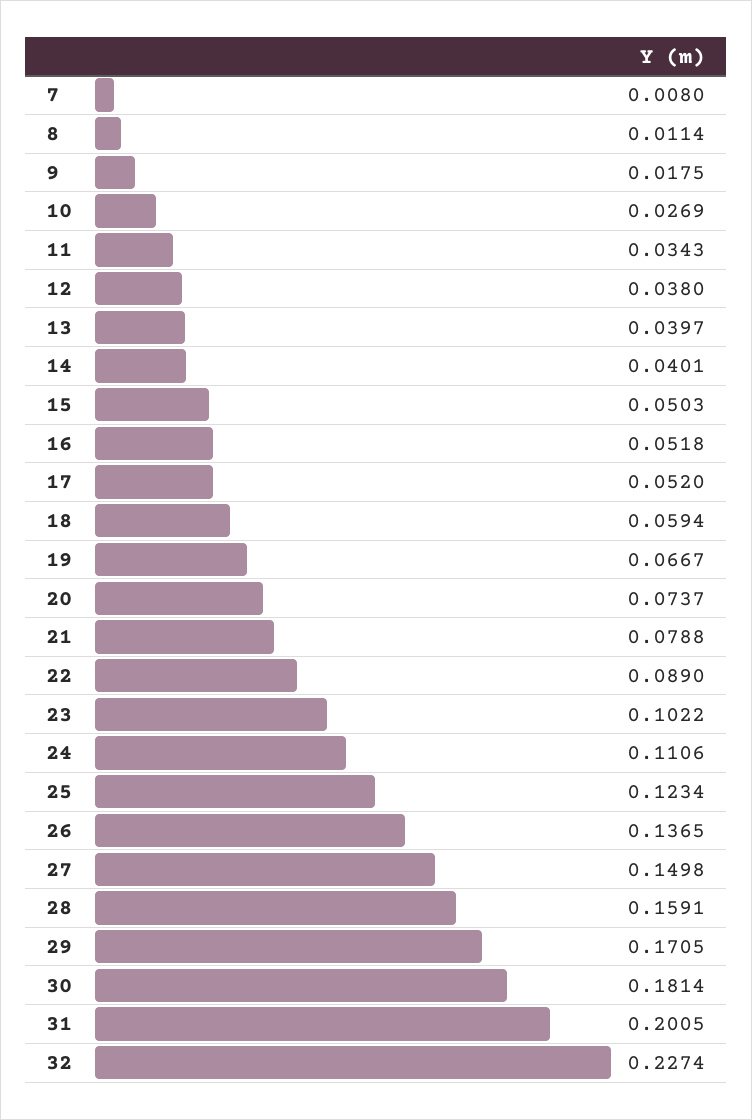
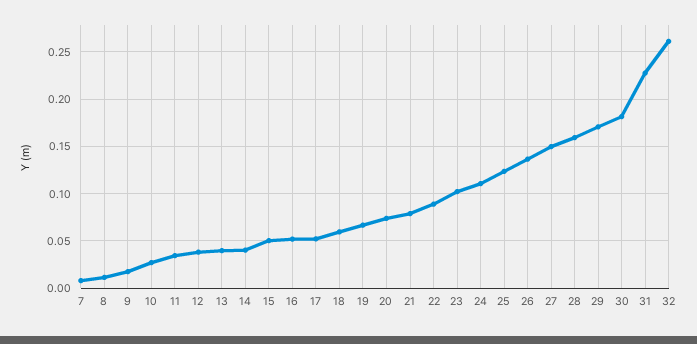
  {
    "7": 0.008,
    "8": 0.0114,
    "9": 0.0175,
    "10": 0.0269,
    "11": 0.0343,
    "12": 0.038,
    "13": 0.0397,
    "14": 0.0401,
    "15": 0.0503,
    "16": 0.0518,
    "17": 0.052,
    "18": 0.0594,
    "19": 0.0667,
    "20": 0.0737,
    "21": 0.0788,
    "22": 0.089,
    "23": 0.1022,
    "24": 0.1106,
    "25": 0.1234,
    "26": 0.1365,
    "27": 0.1498,
    "28": 0.1591,
    "29": 0.1705,
    "30": 0.1814,
-   "31": 0.2005,
+   "31": 0.23,
-   "32": 0.2274
+   "32": 0.26
  }

